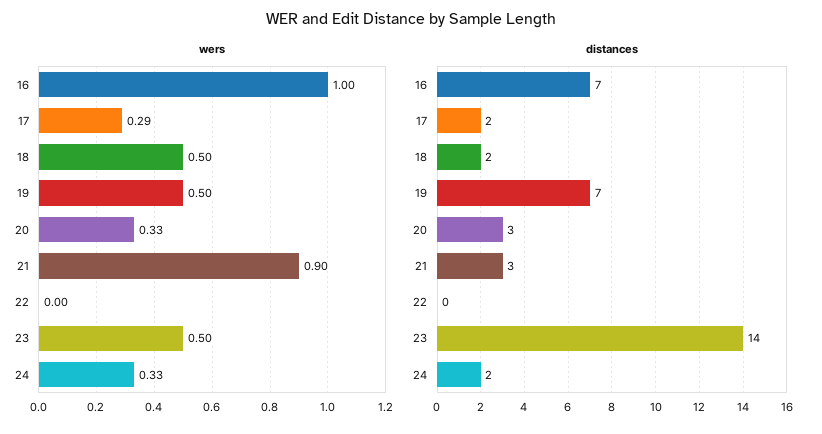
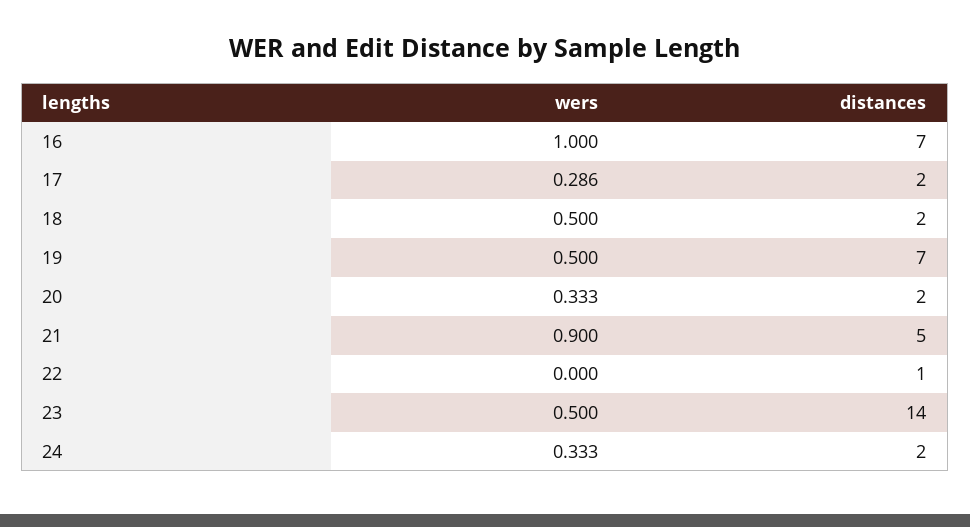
  {
    "wers": {
      "16": 1,
      "17": 0.286,
      "18": 0.5,
      "19": 0.5,
      "20": 0.333,
      "21": 0.9,
      "22": 0,
      "23": 0.5,
      "24": 0.333
    },
    "distances": {
      "16": 7,
      "17": 2,
      "18": 2,
      "19": 7,
-     "20": 3,
+     "20": 2,
-     "21": 3,
+     "21": 5,
-     "22": 0,
+     "22": 1,
      "23": 14,
      "24": 2
    }
  }

